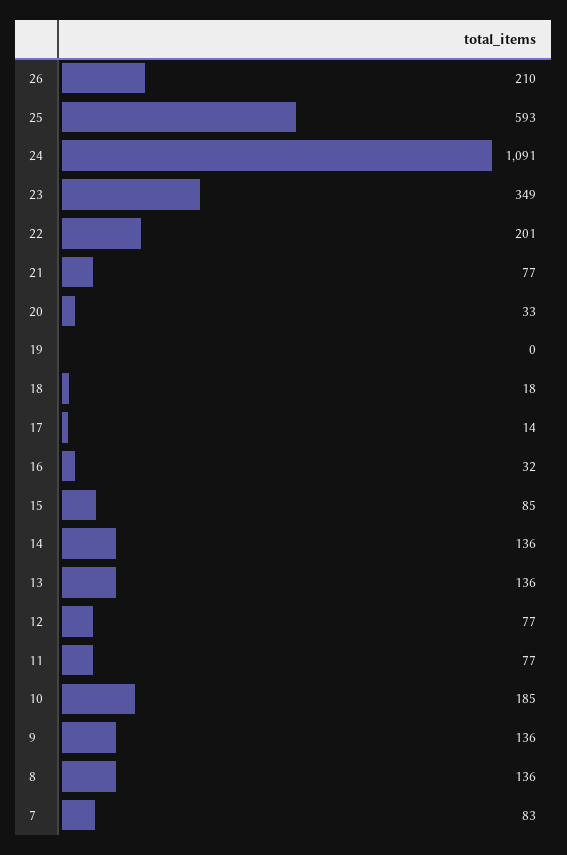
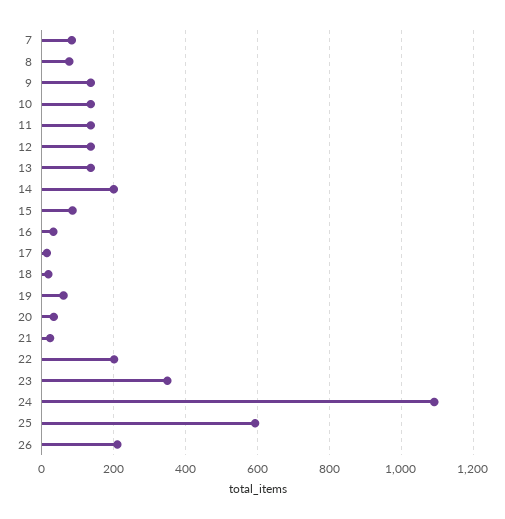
  {
    "26": 210,
    "25": 593,
    "24": 1091,
    "23": 349,
    "22": 201,
-   "21": 77,
+   "21": 20,
    "20": 33,
-   "19": 0,
+   "19": 60,
    "18": 18,
    "17": 14,
    "16": 32,
    "15": 85,
-   "14": 136,
+   "14": 200,
    "13": 136,
-   "12": 77,
+   "12": 140,
-   "11": 77,
+   "11": 140,
-   "10": 185,
+   "10": 140,
    "9": 136,
-   "8": 136,
+   "8": 80,
    "7": 83
  }

